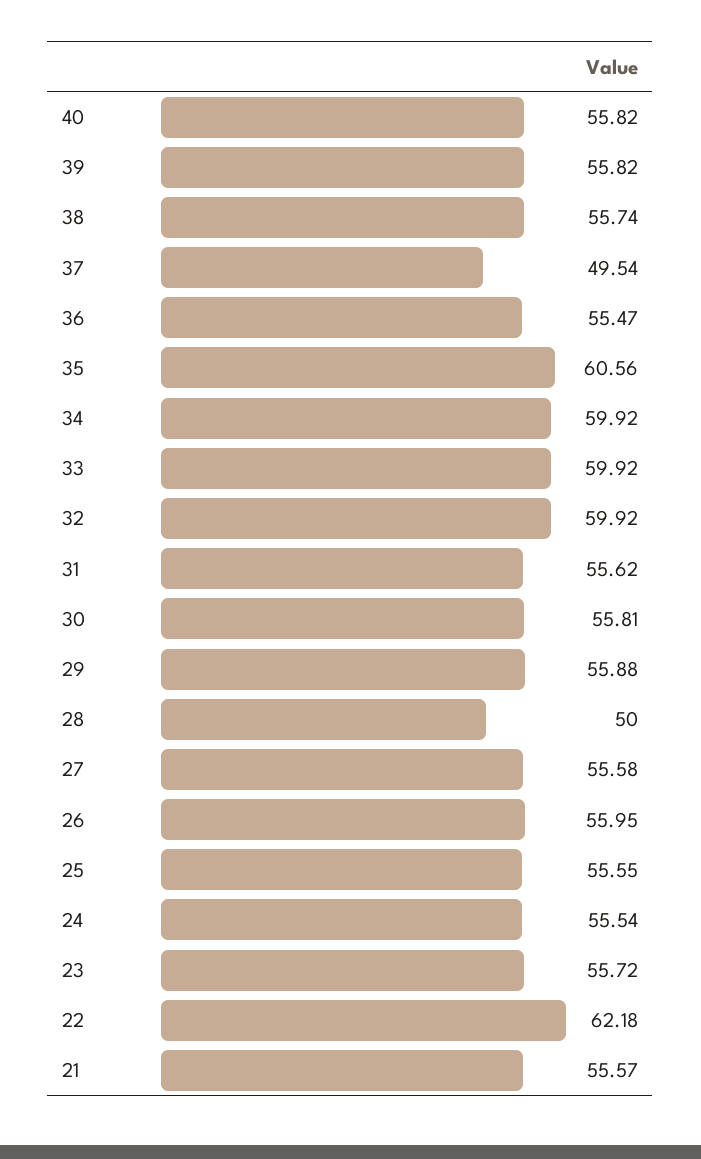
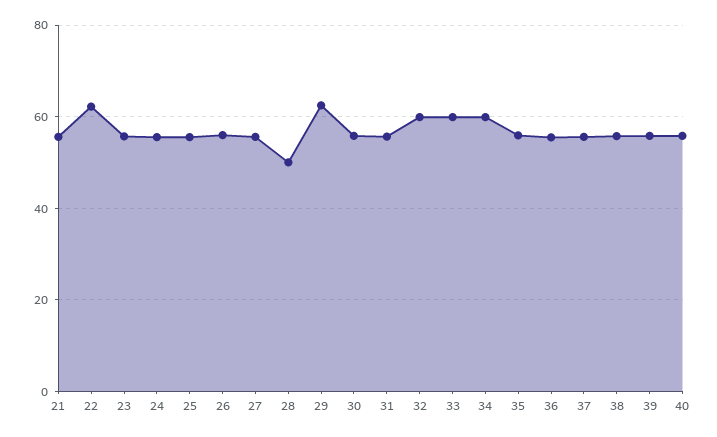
  {
    "40": 55.82,
    "39": 55.82,
    "38": 55.74,
-   "37": 49.54,
+   "37": 56,
    "36": 55.47,
-   "35": 60.56,
+   "35": 56,
    "34": 59.92,
    "33": 59.92,
    "32": 59.92,
    "31": 55.62,
    "30": 55.81,
-   "29": 55.88,
+   "29": 62,
    "28": 50,
    "27": 55.58,
    "26": 55.95,
    "25": 55.55,
    "24": 55.54,
    "23": 55.72,
    "22": 62.18,
    "21": 55.57
  }

